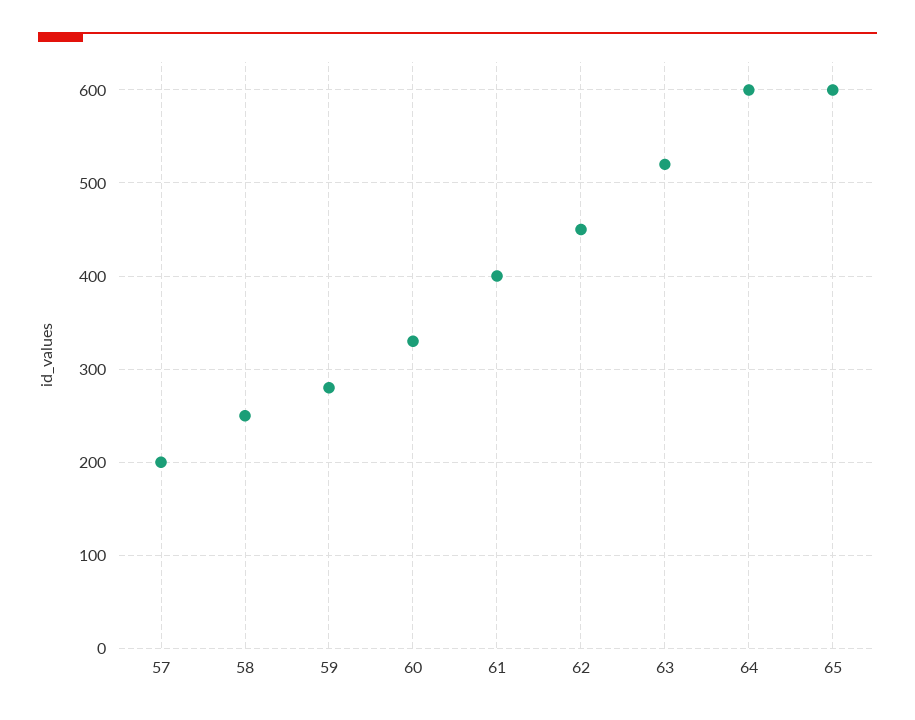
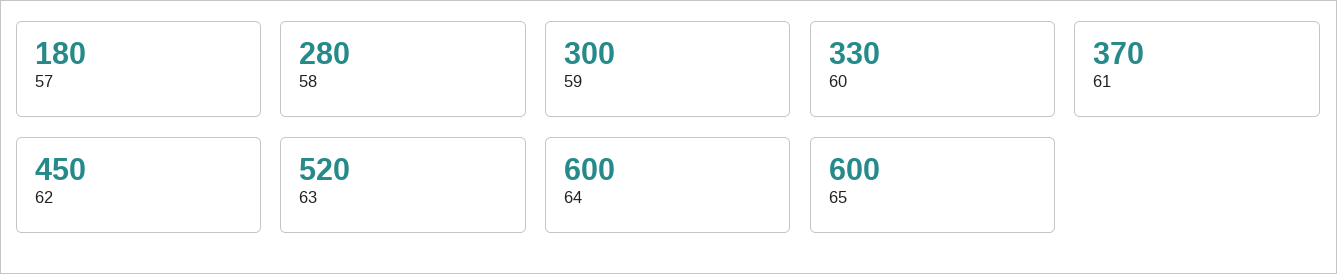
  {
-   "57": 200,
+   "57": 180,
-   "58": 250,
+   "58": 280,
-   "59": 280,
+   "59": 300,
    "60": 330,
-   "61": 400,
+   "61": 370,
    "62": 450,
    "63": 520,
    "64": 600,
    "65": 600
  }

